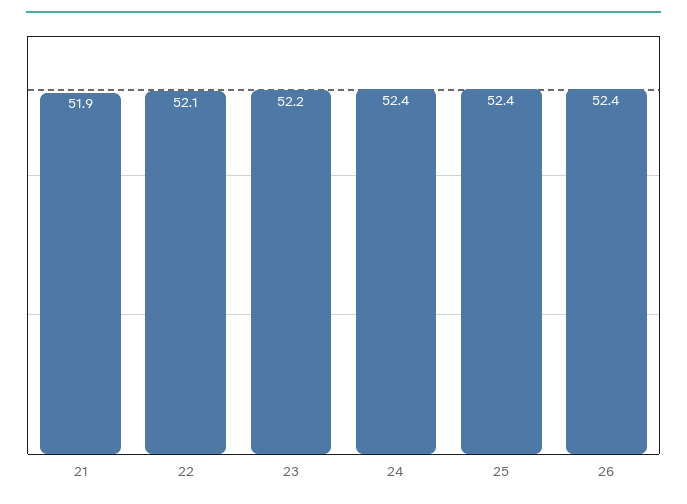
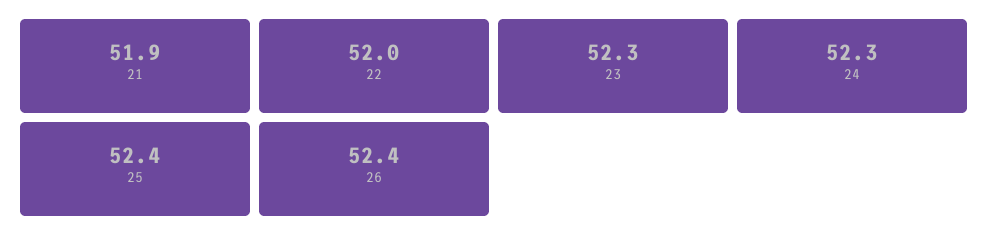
  {
    "21": 51.9,
-   "22": 52.1,
+   "22": 52,
-   "23": 52.2,
+   "23": 52.3,
-   "24": 52.4,
+   "24": 52.3,
    "25": 52.4,
    "26": 52.4
  }

